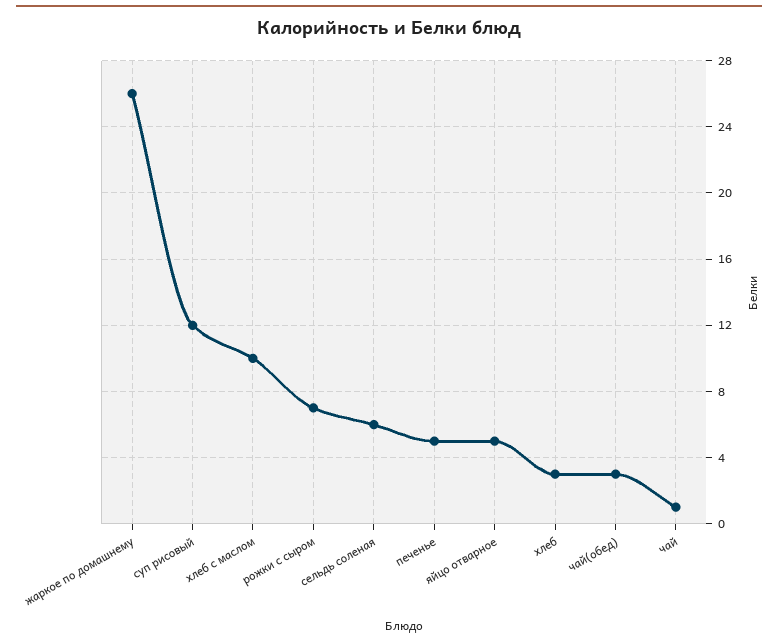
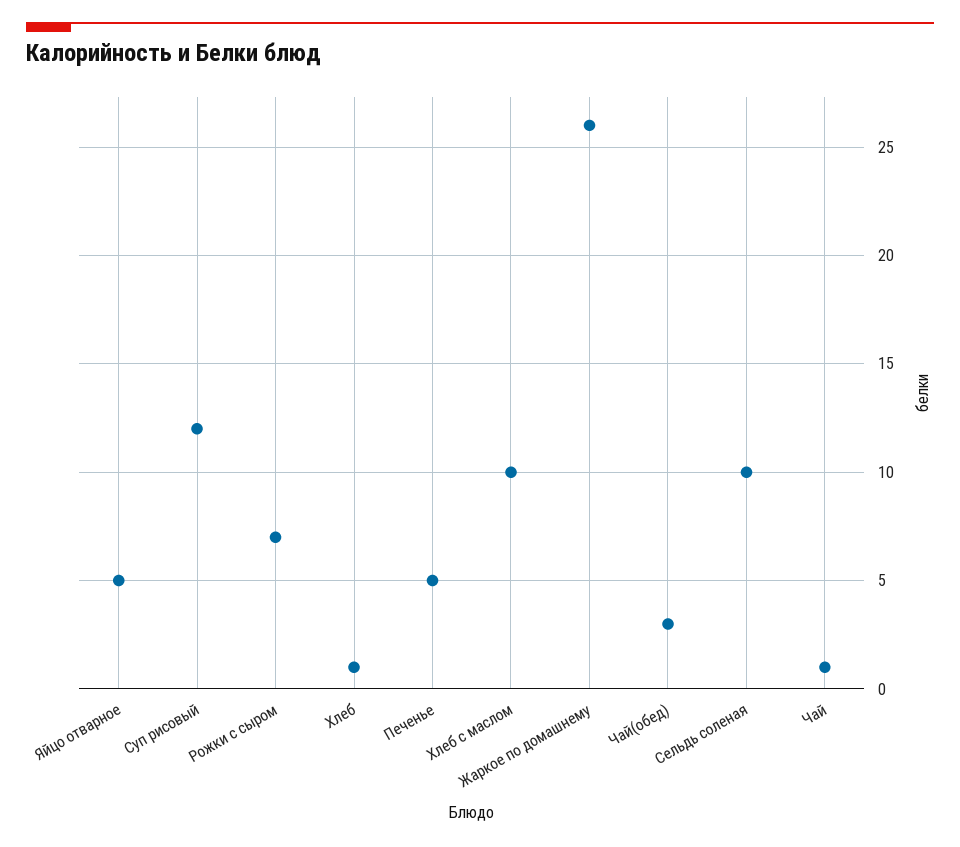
  {
    "жаркое по домашнему": 26,
    "суп рисовый": 12,
    "хлеб с маслом": 10,
    "рожки с сыром": 7,
-   "сельдь соленая": 6,
+   "сельдь соленая": 10,
    "печенье": 5,
    "яйцо отварное": 5,
-   "хлеб": 3,
+   "хлеб": 1,
    "чай(обед)": 3,
    "чай": 1
  }

